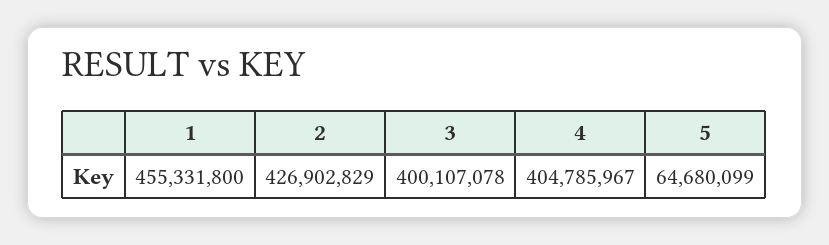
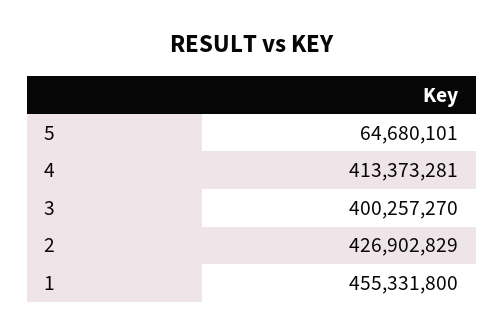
  {
    "1": 455331800,
    "2": 426902829,
-   "3": 400107078,
+   "3": 400257270,
-   "4": 404785967,
+   "4": 413373281,
-   "5": 64680099
+   "5": 64680101
  }

